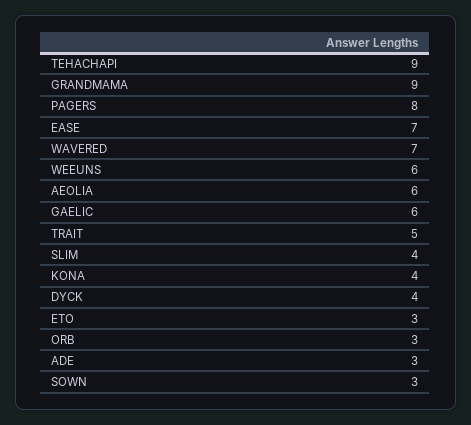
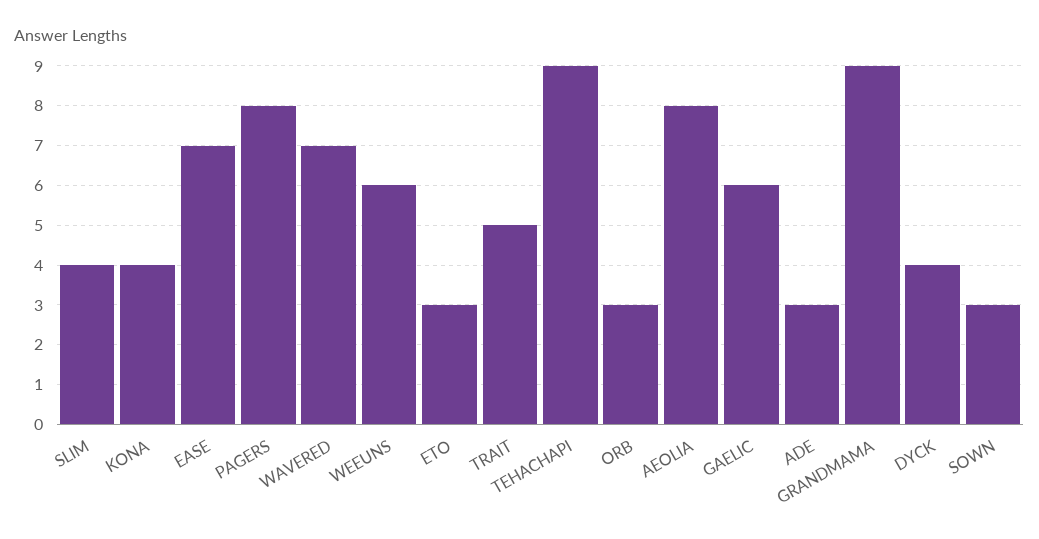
  {
    "TEHACHAPI": 9,
    "GRANDMAMA": 9,
    "PAGERS": 8,
    "EASE": 7,
    "WAVERED": 7,
    "WEEUNS": 6,
-   "AEOLIA": 6,
+   "AEOLIA": 8,
    "GAELIC": 6,
    "TRAIT": 5,
    "SLIM": 4,
    "KONA": 4,
    "DYCK": 4,
    "ETO": 3,
    "ORB": 3,
    "ADE": 3,
    "SOWN": 3
  }

